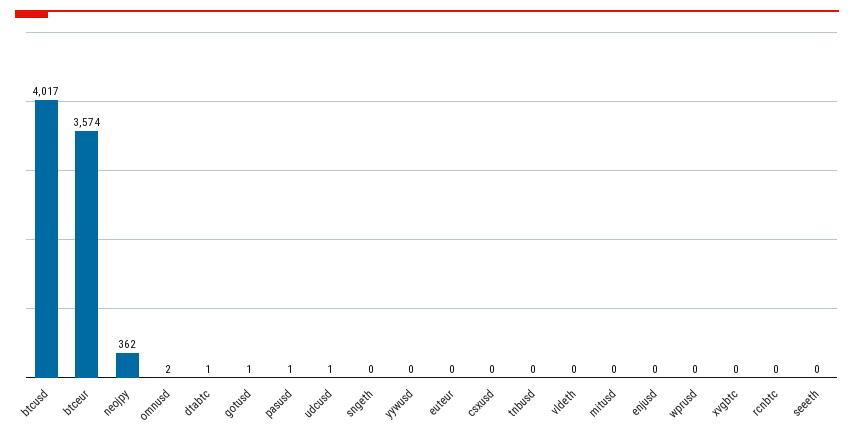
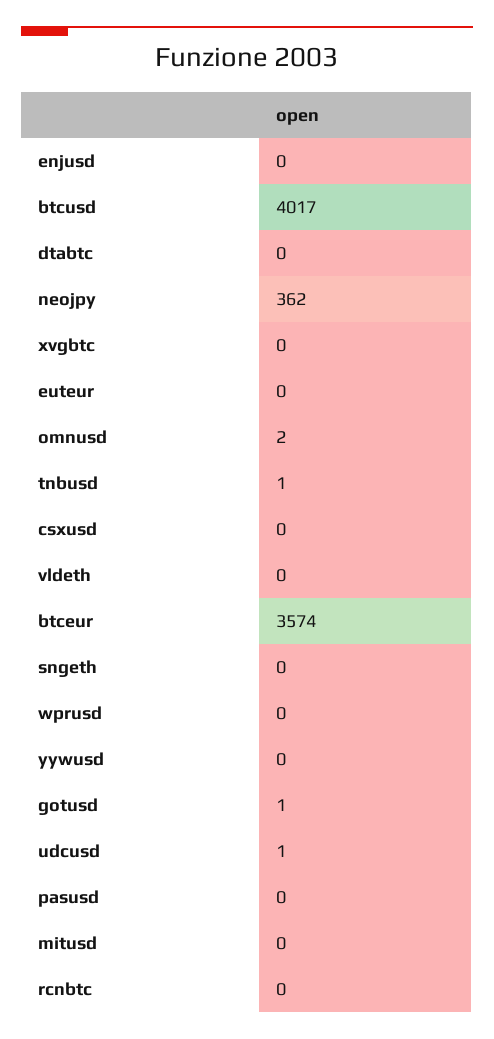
  {
    "btcusd": 4017,
    "btceur": 3574,
    "neojpy": 362,
    "omnusd": 2,
-   "dtabtc": 1,
+   "dtabtc": 0,
    "gotusd": 1,
-   "pasusd": 1,
+   "pasusd": 0,
    "udcusd": 1,
    "sngeth": 0,
    "yywusd": 0,
    "euteur": 0,
    "csxusd": 0,
-   "tnbusd": 0,
+   "tnbusd": 1,
    "vldeth": 0,
    "mitusd": 0,
    "enjusd": 0,
    "wprusd": 0,
    "xvgbtc": 0,
-   "rcnbtc": 0,
+   "rcnbtc": 0
-   "seeeth": 0
  }

